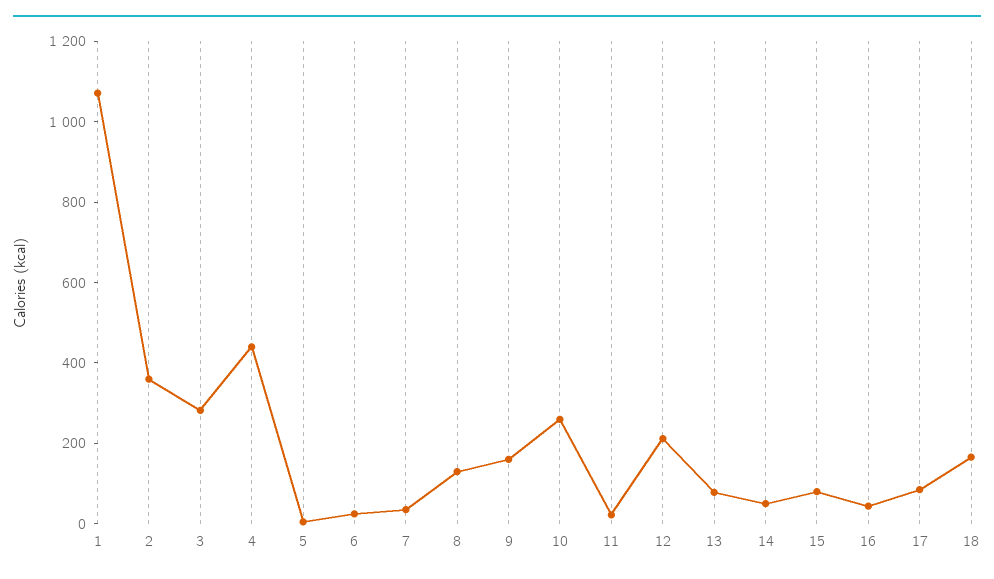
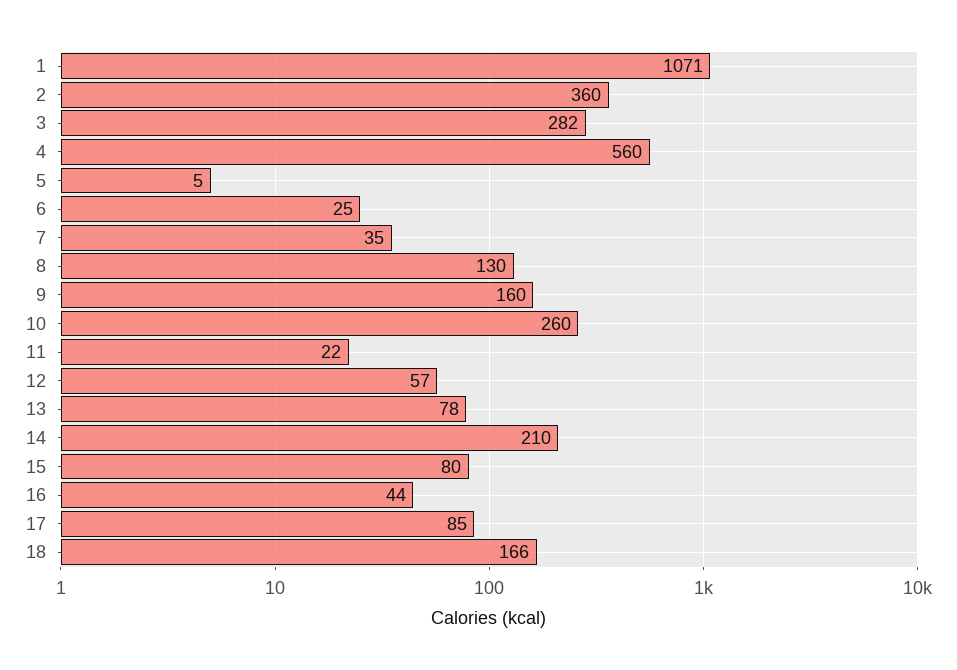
  {
    "1": 1071,
    "2": 360,
    "3": 282,
-   "4": 450,
+   "4": 560,
    "5": 5,
    "6": 25,
    "7": 35,
    "8": 130,
    "9": 160,
    "10": 260,
    "11": 22,
-   "12": 200,
+   "12": 57,
    "13": 78,
-   "14": 50,
+   "14": 210,
    "15": 80,
    "16": 44,
    "17": 85,
    "18": 166
  }

